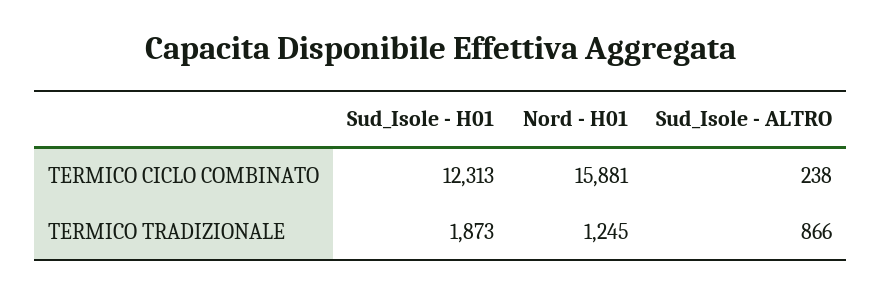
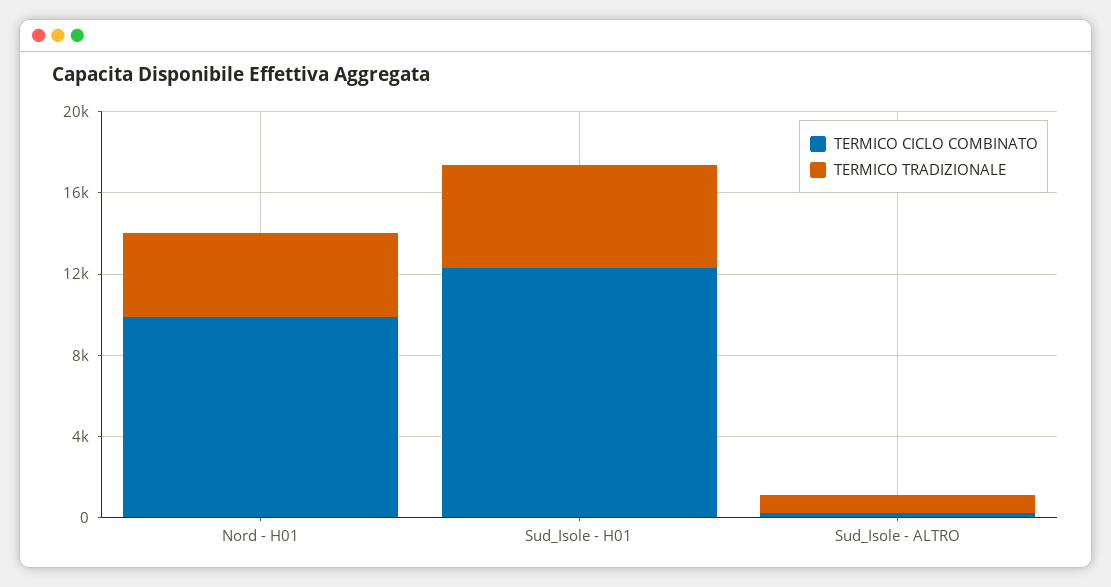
  {
    "TERMICO CICLO COMBINATO": {
      "Sud_Isole - H01": 12313,
-     "Nord - H01": 15881,
+     "Nord - H01": 10000,
      "Sud_Isole - ALTRO": 238
    },
    "TERMICO TRADIZIONALE": {
-     "Sud_Isole - H01": 1873,
+     "Sud_Isole - H01": 5000,
-     "Nord - H01": 1245,
+     "Nord - H01": 4000,
      "Sud_Isole - ALTRO": 866
    }
  }

